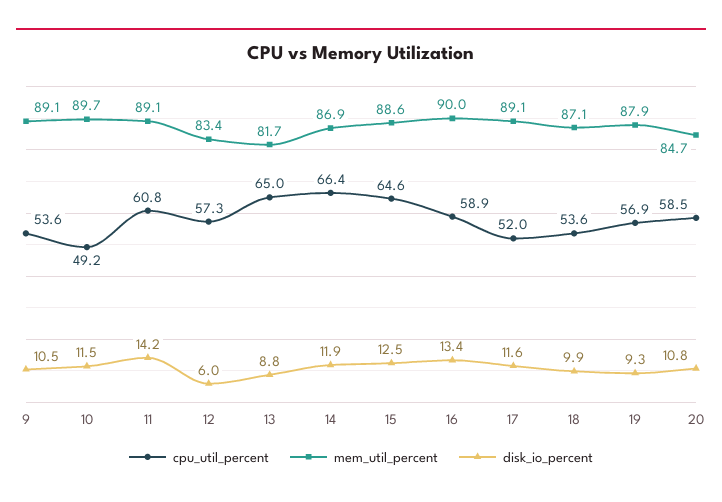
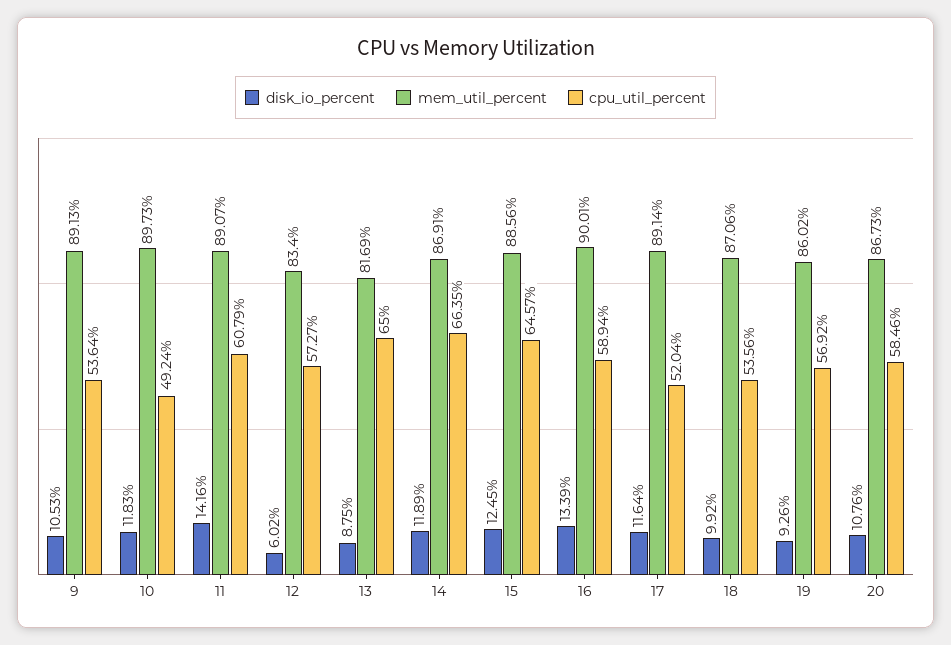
  {
    "cpu_util_percent": {
      "9": 53.64,
      "10": 49.24,
      "11": 60.79,
      "12": 57.27,
      "13": 65,
      "14": 66.35,
      "15": 64.57,
      "16": 58.94,
      "17": 52.04,
      "18": 53.56,
      "19": 56.92,
      "20": 58.46
    },
    "mem_util_percent": {
      "9": 89.13,
      "10": 89.73,
      "11": 89.07,
      "12": 83.4,
      "13": 81.69,
      "14": 86.91,
      "15": 88.56,
      "16": 90.01,
      "17": 89.14,
      "18": 87.06,
-     "19": 87.9,
+     "19": 86.02,
-     "20": 84.7
+     "20": 86.73
    },
    "disk_io_percent": {
      "9": 10.53,
-     "10": 11.5,
+     "10": 11.83,
      "11": 14.16,
      "12": 6.02,
      "13": 8.75,
      "14": 11.89,
      "15": 12.45,
      "16": 13.39,
      "17": 11.64,
      "18": 9.92,
      "19": 9.26,
      "20": 10.76
    }
  }

